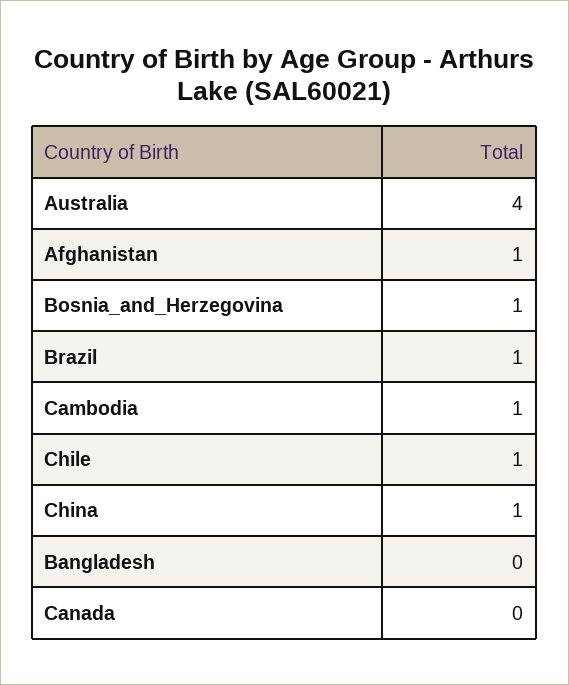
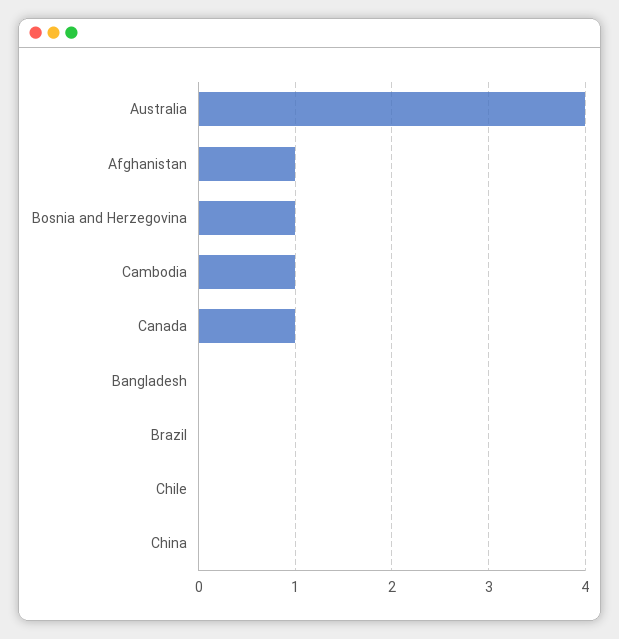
  {
    "Australia": 4,
    "Afghanistan": 1,
    "Bosnia_and_Herzegovina": 1,
-   "Brazil": 1,
+   "Brazil": 0,
    "Cambodia": 1,
-   "Chile": 1,
+   "Chile": 0,
-   "China": 1,
+   "China": 0,
    "Bangladesh": 0,
-   "Canada": 0
+   "Canada": 1
  }

